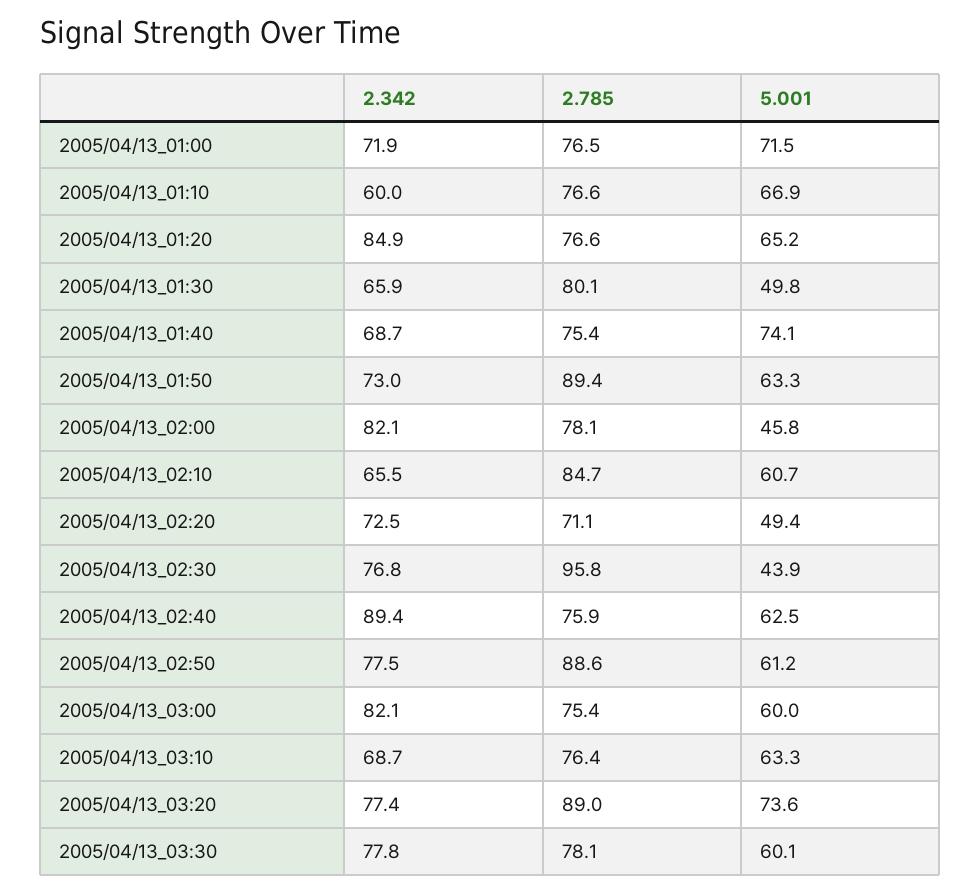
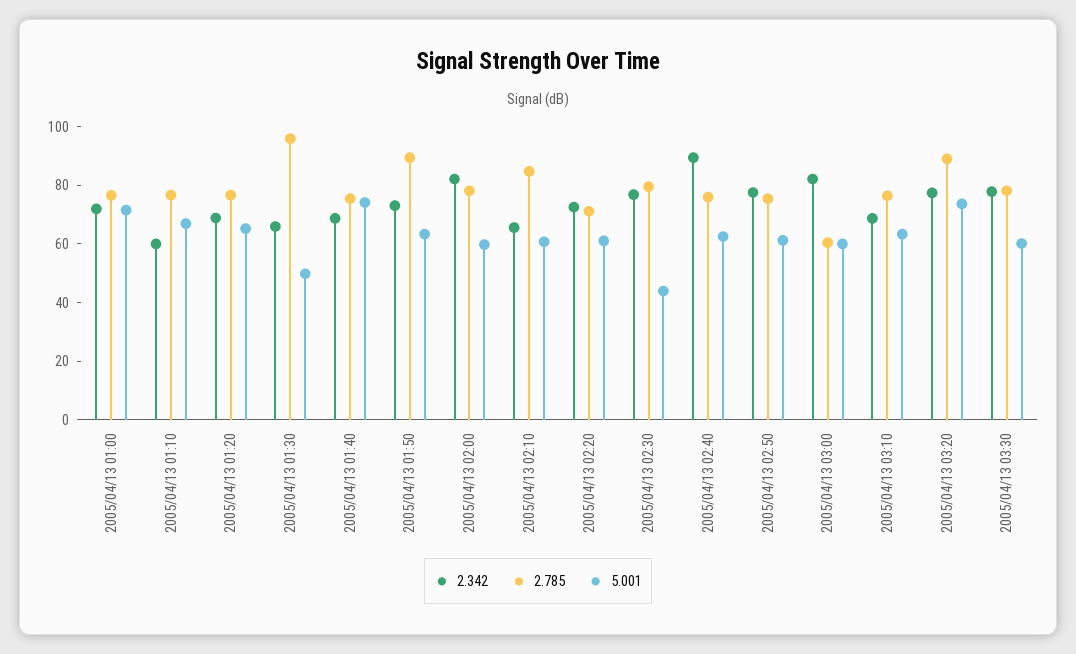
  {
    "2.342": {
      "2005/04/13_01:00": 71.9,
      "2005/04/13_01:10": 60,
-     "2005/04/13_01:20": 84.9,
+     "2005/04/13_01:20": 70,
      "2005/04/13_01:30": 65.9,
      "2005/04/13_01:40": 68.7,
      "2005/04/13_01:50": 73,
      "2005/04/13_02:00": 82.1,
      "2005/04/13_02:10": 65.5,
      "2005/04/13_02:20": 72.5,
      "2005/04/13_02:30": 76.8,
      "2005/04/13_02:40": 89.4,
      "2005/04/13_02:50": 77.5,
      "2005/04/13_03:00": 82.1,
      "2005/04/13_03:10": 68.7,
      "2005/04/13_03:20": 77.4,
      "2005/04/13_03:30": 77.8
    },
    "2.785": {
      "2005/04/13_01:00": 76.5,
      "2005/04/13_01:10": 76.6,
      "2005/04/13_01:20": 76.6,
-     "2005/04/13_01:30": 80.1,
+     "2005/04/13_01:30": 95,
      "2005/04/13_01:40": 75.4,
      "2005/04/13_01:50": 89.4,
      "2005/04/13_02:00": 78.1,
      "2005/04/13_02:10": 84.7,
      "2005/04/13_02:20": 71.1,
-     "2005/04/13_02:30": 95.8,
+     "2005/04/13_02:30": 80,
      "2005/04/13_02:40": 75.9,
-     "2005/04/13_02:50": 88.6,
+     "2005/04/13_02:50": 75,
-     "2005/04/13_03:00": 75.4,
+     "2005/04/13_03:00": 60,
      "2005/04/13_03:10": 76.4,
      "2005/04/13_03:20": 89,
      "2005/04/13_03:30": 78.1
    },
    "5.001": {
      "2005/04/13_01:00": 71.5,
      "2005/04/13_01:10": 66.9,
      "2005/04/13_01:20": 65.2,
      "2005/04/13_01:30": 49.8,
      "2005/04/13_01:40": 74.1,
      "2005/04/13_01:50": 63.3,
-     "2005/04/13_02:00": 45.8,
+     "2005/04/13_02:00": 60,
      "2005/04/13_02:10": 60.7,
-     "2005/04/13_02:20": 49.4,
+     "2005/04/13_02:20": 60,
      "2005/04/13_02:30": 43.9,
      "2005/04/13_02:40": 62.5,
      "2005/04/13_02:50": 61.2,
      "2005/04/13_03:00": 60,
      "2005/04/13_03:10": 63.3,
      "2005/04/13_03:20": 73.6,
      "2005/04/13_03:30": 60.1
    }
  }

